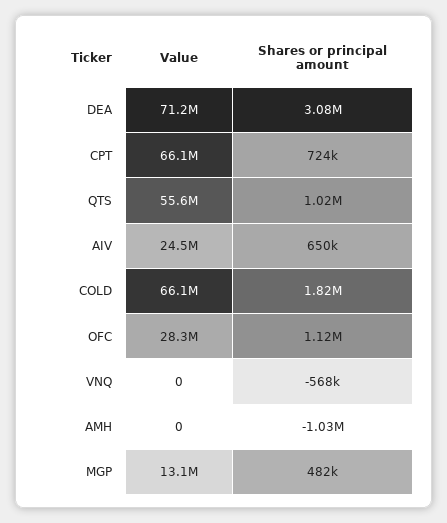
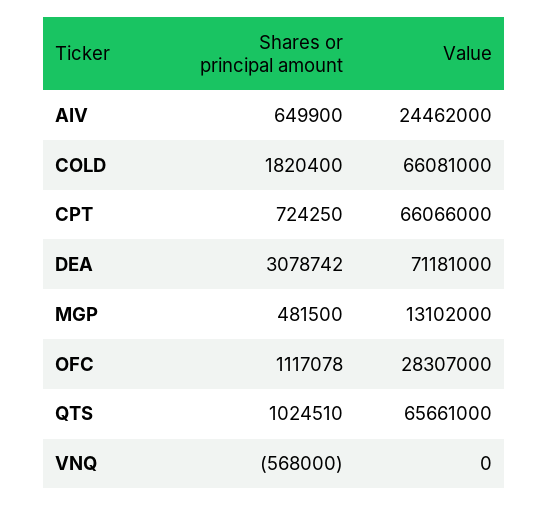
  {
    "Value": {
      "DEA": 71181000,
      "CPT": 66066000,
-     "QTS": 55600000,
+     "QTS": 65661000,
      "AIV": 24462000,
      "COLD": 66081000,
      "OFC": 28307000,
      "VNQ": 0,
-     "AMH": 0,
      "MGP": 13102000
    },
    "Shares or principal amount": {
      "DEA": 3078742,
      "CPT": 724250,
      "QTS": 1024510,
      "AIV": 649900,
      "COLD": 1820400,
      "OFC": 1117078,
      "VNQ": -568000,
-     "AMH": -1030000,
      "MGP": 481500
    }
  }

